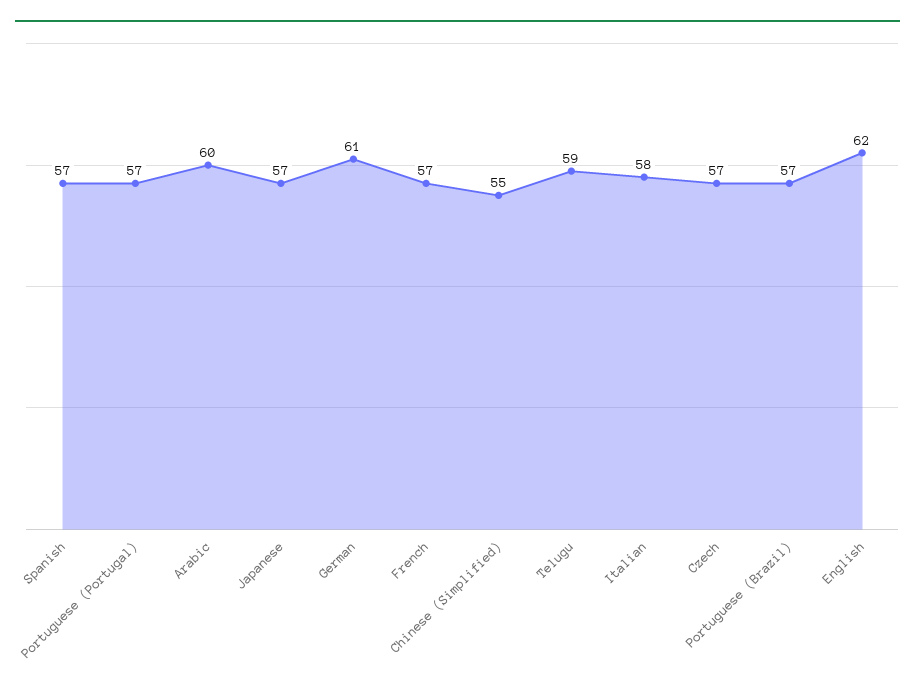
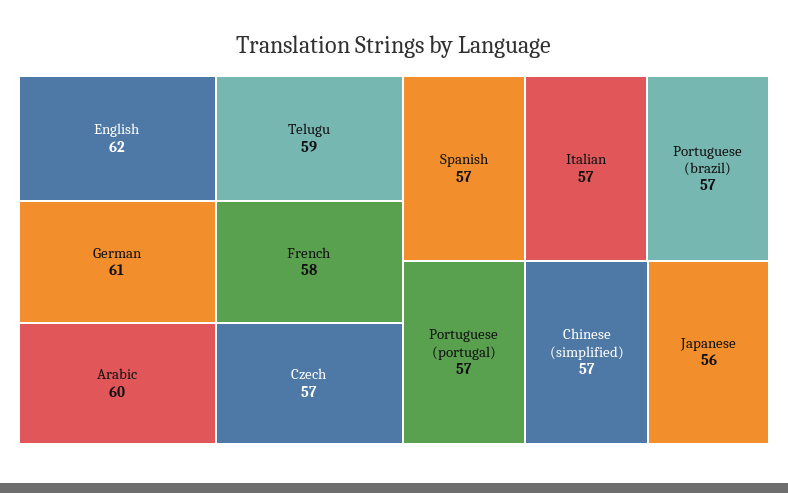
  {
    "Spanish": 57,
    "Portuguese (Portugal)": 57,
    "Arabic": 60,
-   "Japanese": 57,
+   "Japanese": 56,
    "German": 61,
-   "French": 57,
+   "French": 58,
-   "Chinese (Simplified)": 55,
+   "Chinese (Simplified)": 57,
    "Telugu": 59,
-   "Italian": 58,
+   "Italian": 57,
    "Czech": 57,
    "Portuguese (Brazil)": 57,
    "English": 62
  }

